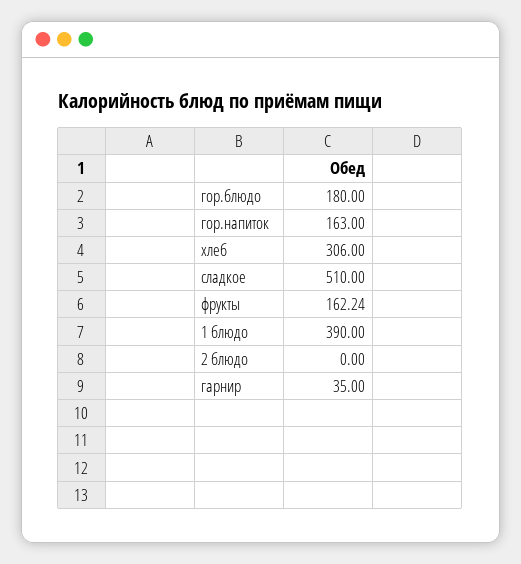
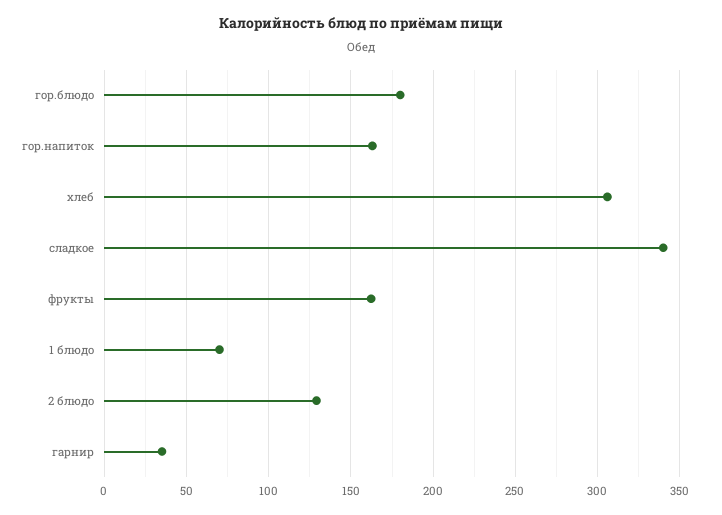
  {
    "гор.блюдо": 180,
    "гор.напиток": 163,
    "хлеб": 306,
-   "сладкое": 510,
+   "сладкое": 340,
    "фрукты": 162.24,
-   "1 блюдо": 390,
+   "1 блюдо": 70,
-   "2 блюдо": 0,
+   "2 блюдо": 130,
    "гарнир": 35
  }

